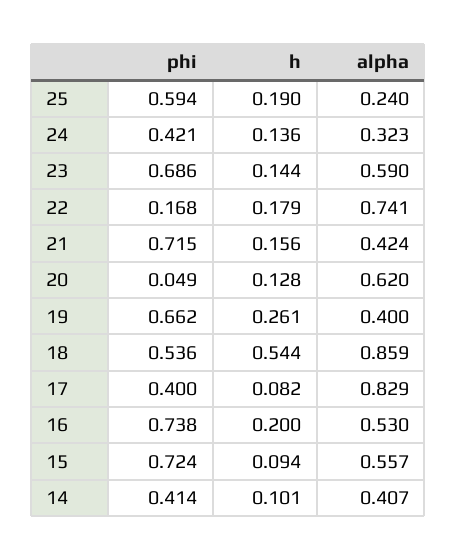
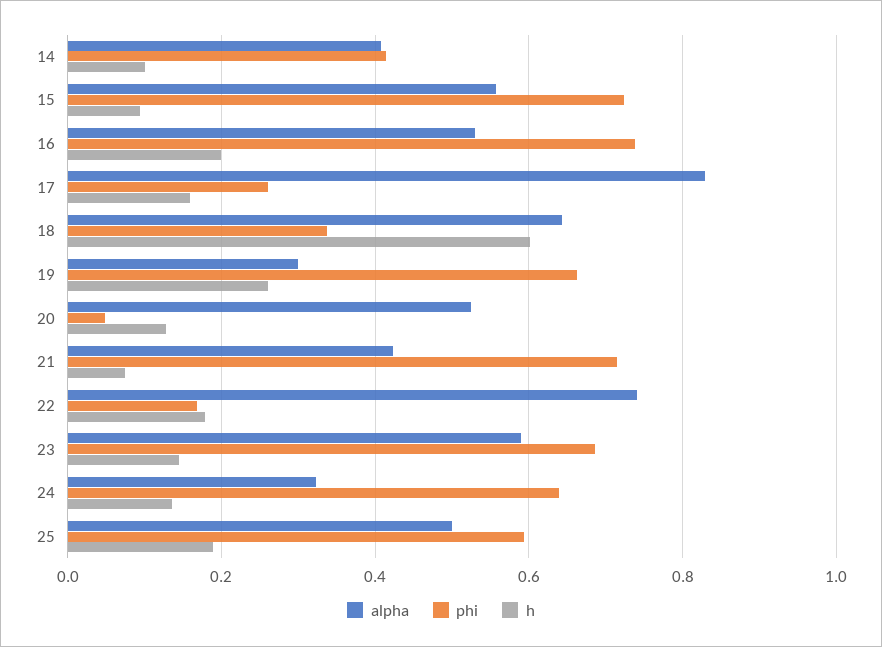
  {
    "phi": {
      "25": 0.594,
-     "24": 0.421,
+     "24": 0.64,
      "23": 0.686,
      "22": 0.168,
      "21": 0.715,
      "20": 0.049,
      "19": 0.662,
-     "18": 0.536,
+     "18": 0.34,
-     "17": 0.4,
+     "17": 0.26,
      "16": 0.738,
      "15": 0.724,
      "14": 0.414
    },
    "h": {
      "25": 0.19,
      "24": 0.136,
      "23": 0.144,
      "22": 0.179,
-     "21": 0.156,
+     "21": 0.08,
      "20": 0.128,
      "19": 0.261,
-     "18": 0.544,
+     "18": 0.6,
-     "17": 0.082,
+     "17": 0.16,
      "16": 0.2,
      "15": 0.094,
      "14": 0.101
    },
    "alpha": {
-     "25": 0.24,
+     "25": 0.5,
      "24": 0.323,
      "23": 0.59,
      "22": 0.741,
      "21": 0.424,
-     "20": 0.62,
+     "20": 0.52,
-     "19": 0.4,
+     "19": 0.3,
-     "18": 0.859,
+     "18": 0.64,
      "17": 0.829,
      "16": 0.53,
      "15": 0.557,
      "14": 0.407
    }
  }

